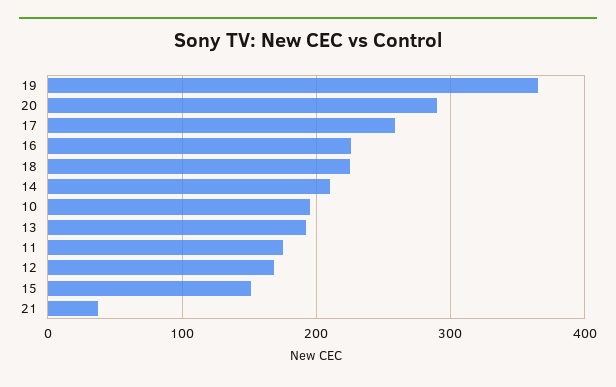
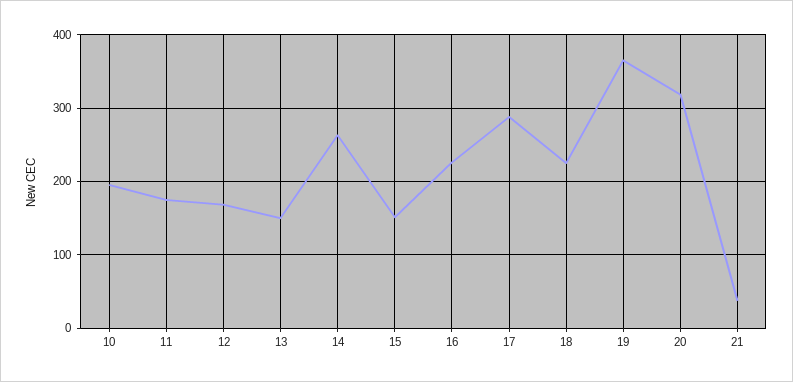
  {
    "19": 370,
-   "20": 290,
+   "20": 320,
-   "17": 260,
+   "17": 290,
    "16": 230,
    "18": 230,
-   "14": 210,
+   "14": 260,
    "10": 200,
-   "13": 190,
+   "13": 150,
    "11": 180,
    "12": 170,
    "15": 150,
    "21": 40
  }

